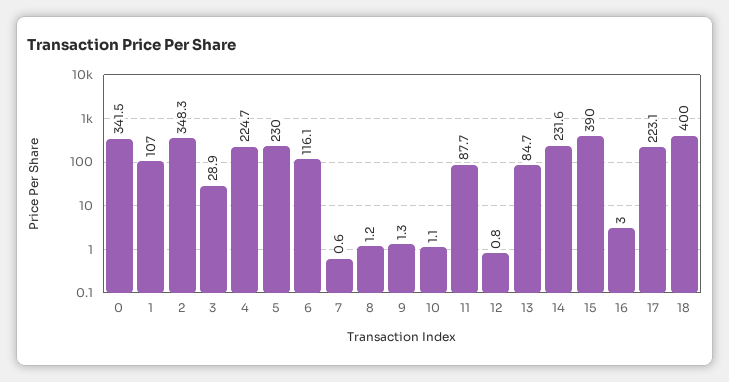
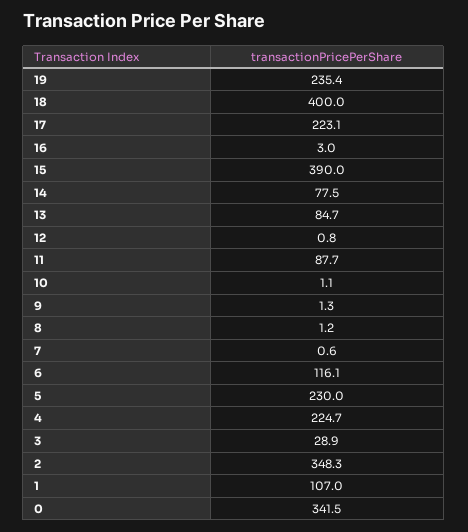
  {
    "0": 341.5,
    "1": 107,
    "2": 348.3,
    "3": 28.9,
    "4": 224.7,
    "5": 230,
    "6": 116.1,
    "7": 0.6,
    "8": 1.2,
    "9": 1.3,
    "10": 1.1,
    "11": 87.7,
    "12": 0.8,
    "13": 84.7,
-   "14": 231.6,
+   "14": 77.5,
    "15": 390,
    "16": 3,
    "17": 223.1,
-   "18": 400
+   "18": 400,
+   "19": 235.4
  }

